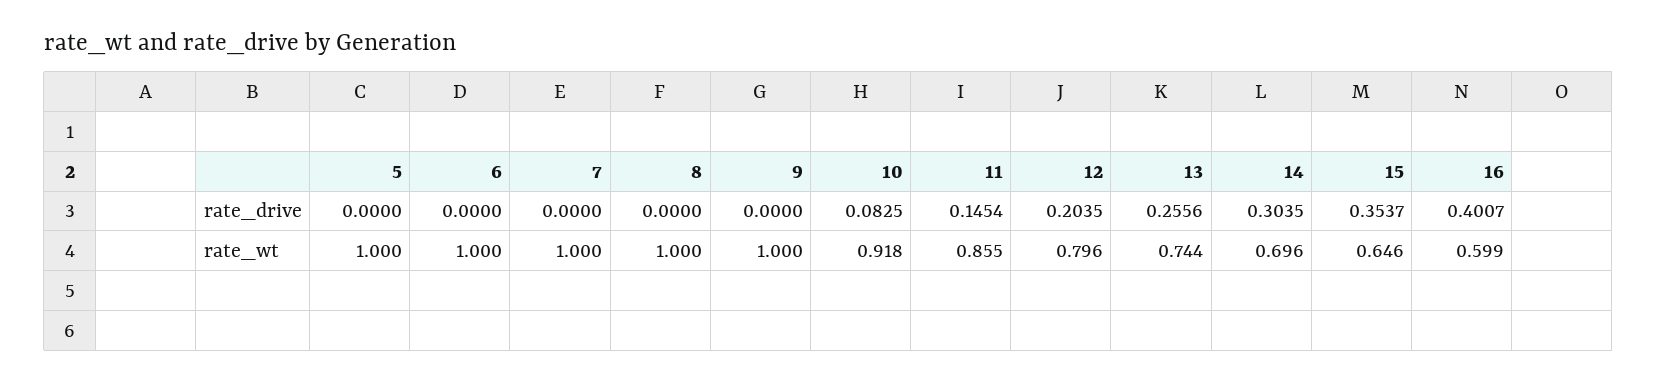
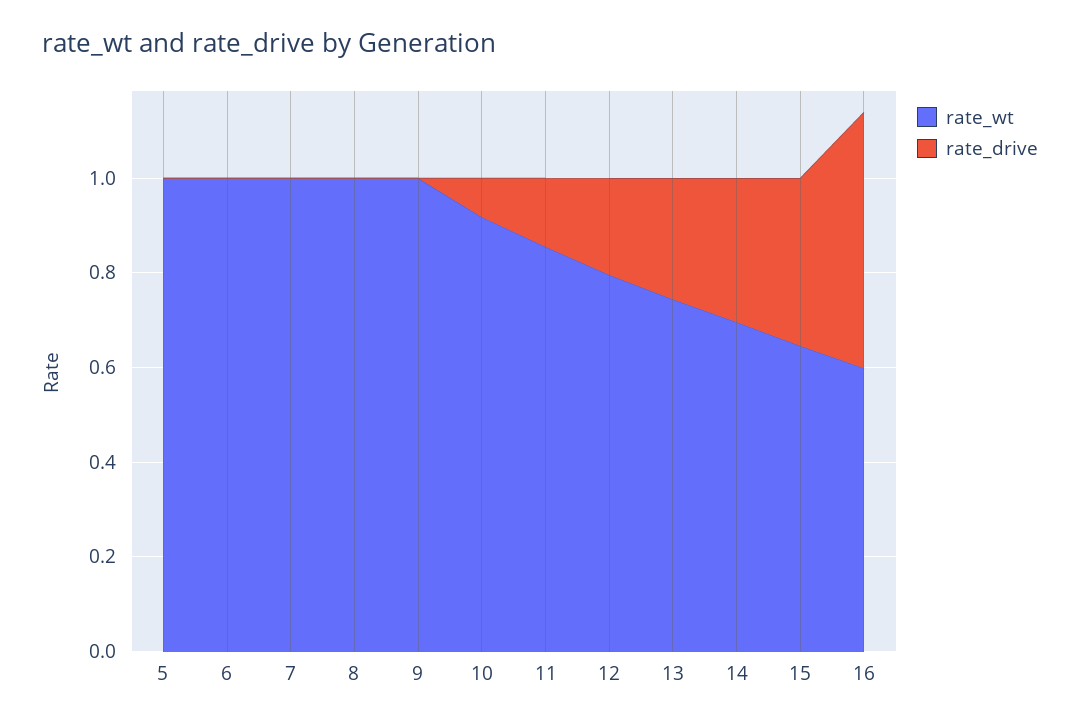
  {
    "rate_drive": {
      "5": 0,
      "6": 0,
      "7": 0,
      "8": 0,
      "9": 0,
      "10": 0.0825,
      "11": 0.1454,
      "12": 0.2035,
      "13": 0.2556,
      "14": 0.3035,
      "15": 0.3537,
-     "16": 0.4007
+     "16": 0.55
    },
    "rate_wt": {
      "5": 1,
      "6": 1,
      "7": 1,
      "8": 1,
      "9": 1,
      "10": 0.918,
      "11": 0.855,
      "12": 0.796,
      "13": 0.744,
      "14": 0.696,
      "15": 0.646,
      "16": 0.599
    }
  }

